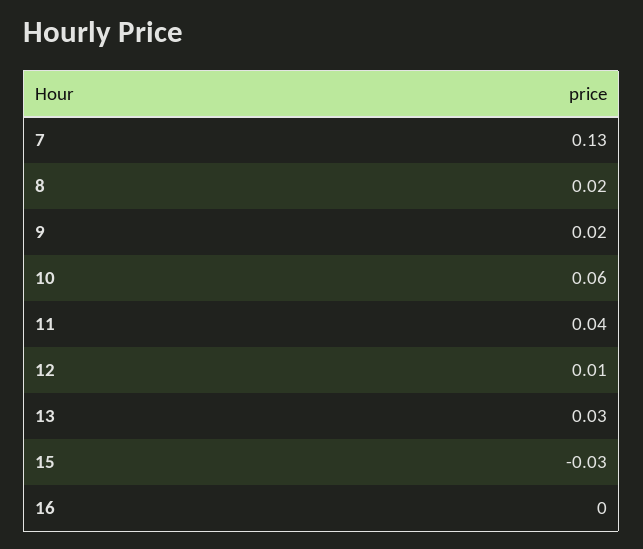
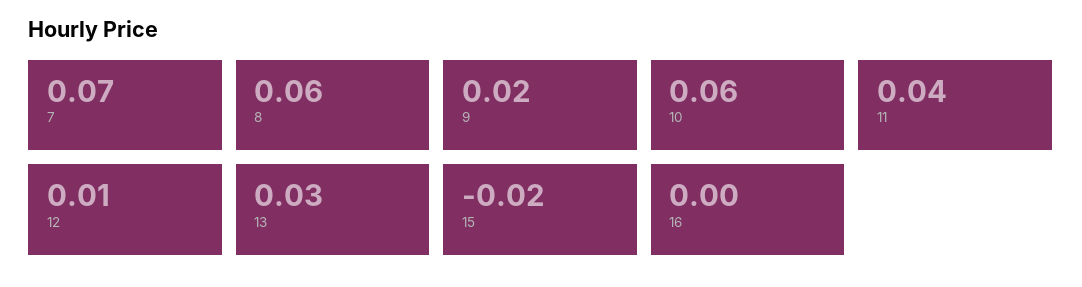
  {
-   "7": 0.13,
+   "7": 0.07,
-   "8": 0.02,
+   "8": 0.06,
    "9": 0.02,
    "10": 0.06,
    "11": 0.04,
    "12": 0.01,
    "13": 0.03,
-   "15": -0.03,
+   "15": -0.02,
    "16": 0
  }

